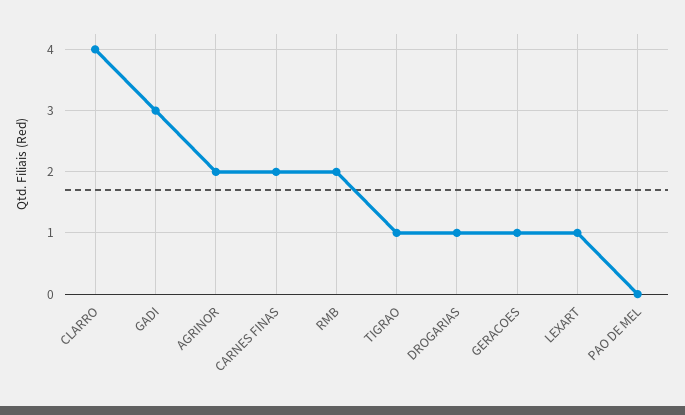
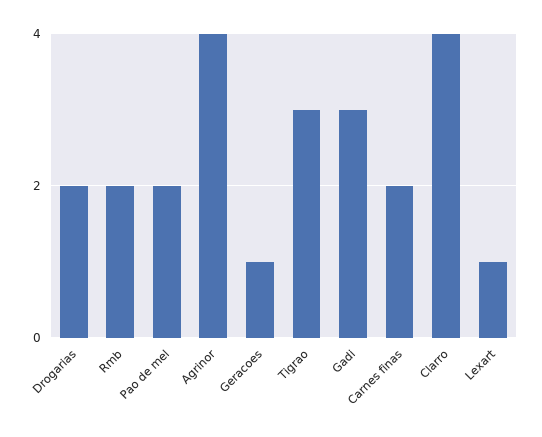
  {
    "CLARRO": 4,
    "GADI": 3,
-   "AGRINOR": 2,
+   "AGRINOR": 4,
    "CARNES FINAS": 2,
    "RMB": 2,
-   "TIGRAO": 1,
+   "TIGRAO": 3,
-   "DROGARIAS": 1,
+   "DROGARIAS": 2,
    "GERACOES": 1,
    "LEXART": 1,
-   "PAO DE MEL": 0
+   "PAO DE MEL": 2
  }

